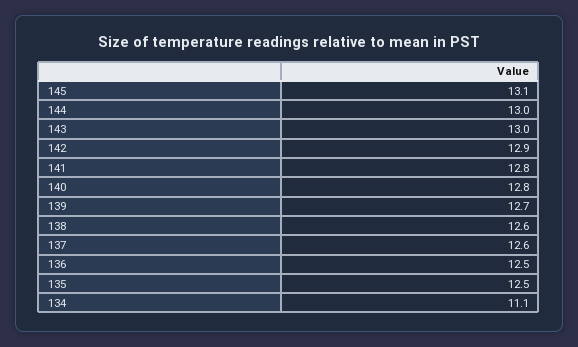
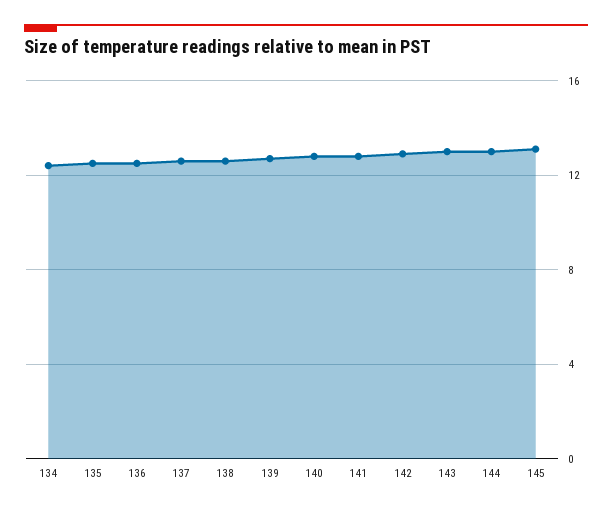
  {
    "145": 13.1,
    "144": 13,
    "143": 13,
    "142": 12.9,
    "141": 12.8,
    "140": 12.8,
    "139": 12.7,
    "138": 12.6,
    "137": 12.6,
    "136": 12.5,
    "135": 12.5,
-   "134": 11.1
+   "134": 12.5
  }

